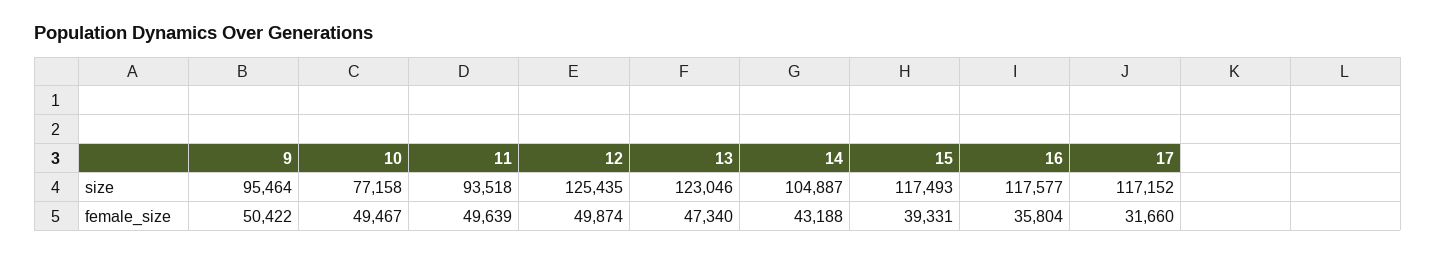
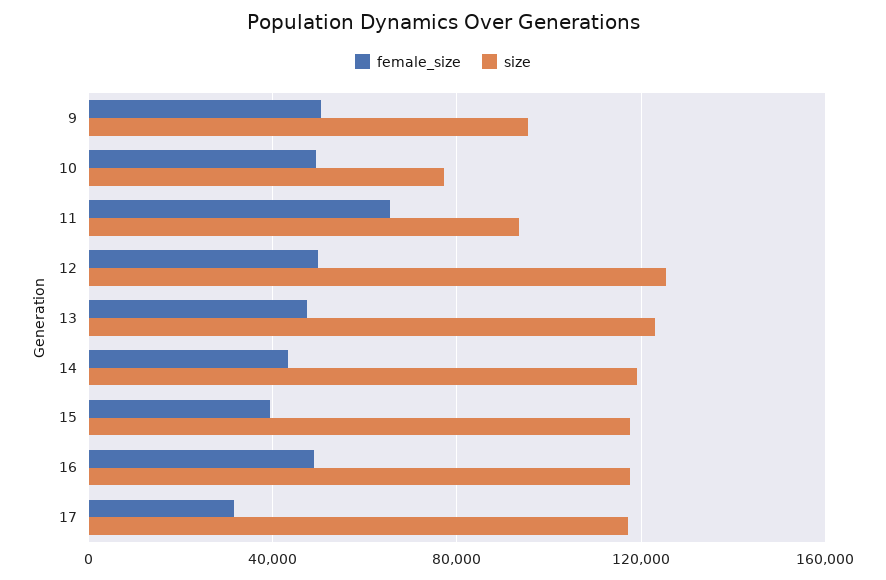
  {
    "size": {
      "9": 95464,
      "10": 77158,
      "11": 93518,
      "12": 125435,
      "13": 123046,
-     "14": 104887,
+     "14": 120000,
      "15": 117493,
      "16": 117577,
      "17": 117152
    },
    "female_size": {
      "9": 50422,
      "10": 49467,
-     "11": 49639,
+     "11": 65000,
      "12": 49874,
      "13": 47340,
      "14": 43188,
      "15": 39331,
-     "16": 35804,
+     "16": 50000,
      "17": 31660
    }
  }

